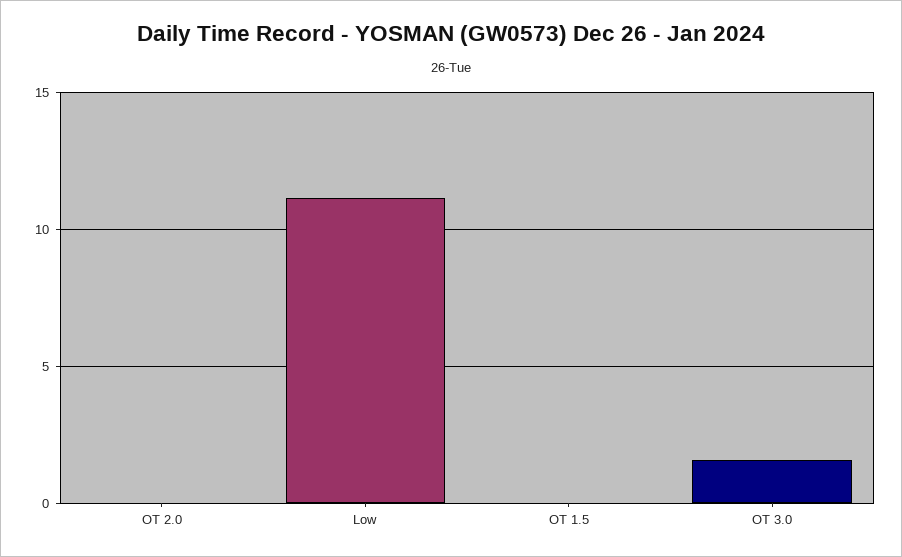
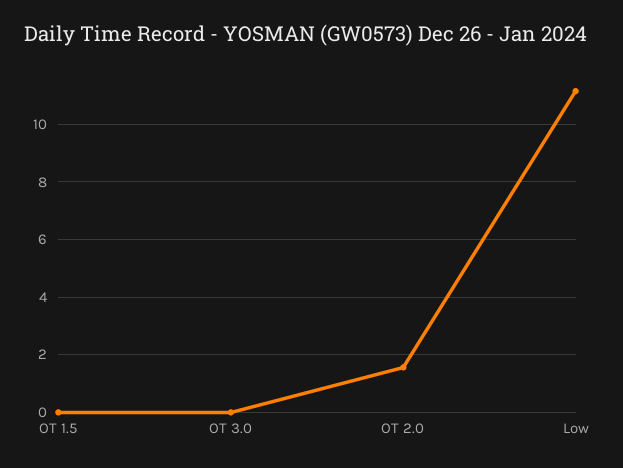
  {
-   "OT 2.0": 0,
+   "OT 2.0": 1.5,
    "Low": 11.25,
    "OT 1.5": 0,
-   "OT 3.0": 1.5
+   "OT 3.0": 0
  }

